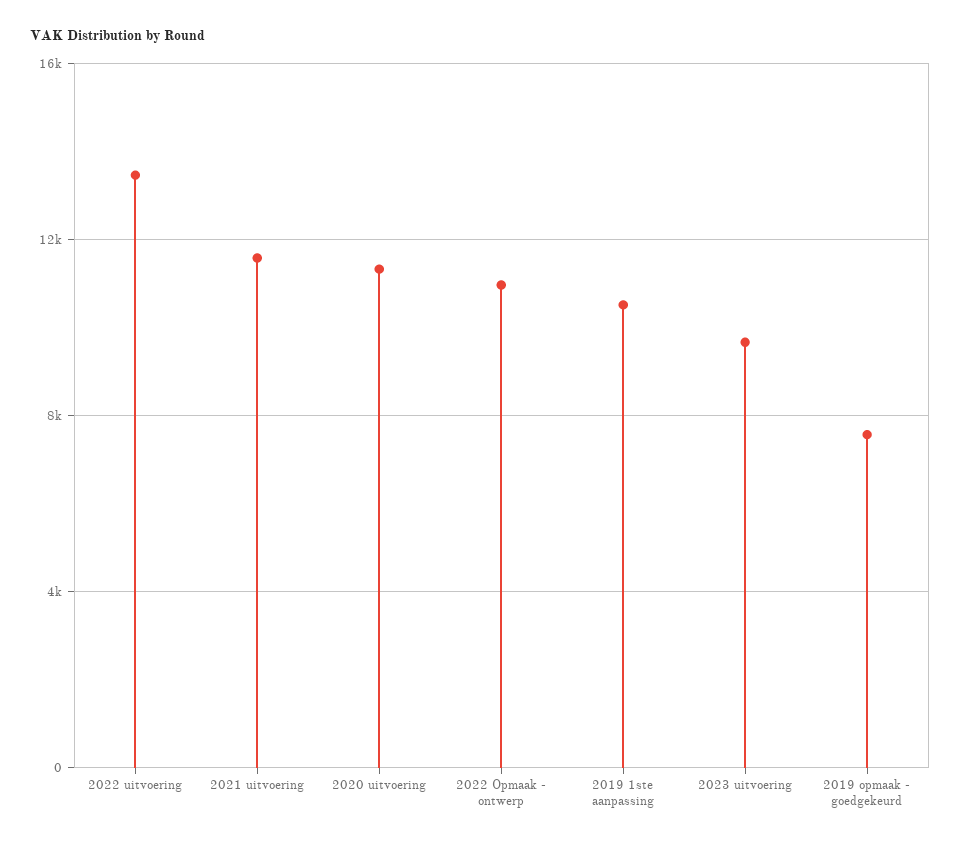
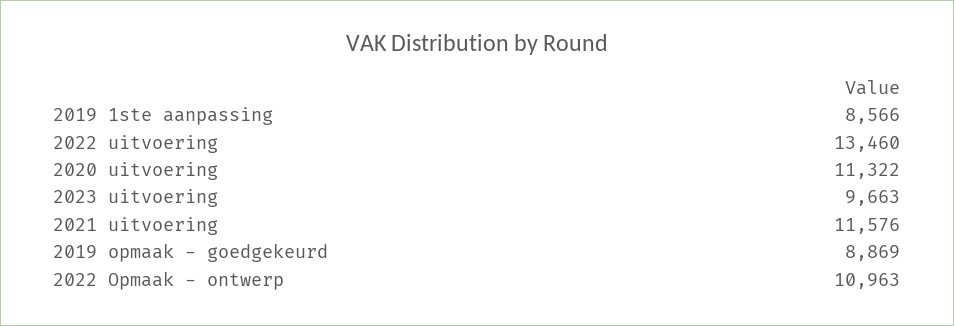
  {
    "2022 uitvoering": 13460,
    "2021 uitvoering": 11576,
    "2020 uitvoering": 11322,
    "2022 Opmaak - ontwerp": 10963,
-   "2019 1ste aanpassing": 10500,
+   "2019 1ste aanpassing": 8566,
    "2023 uitvoering": 9663,
-   "2019 opmaak - goedgekeurd": 7500
+   "2019 opmaak - goedgekeurd": 8869
  }

